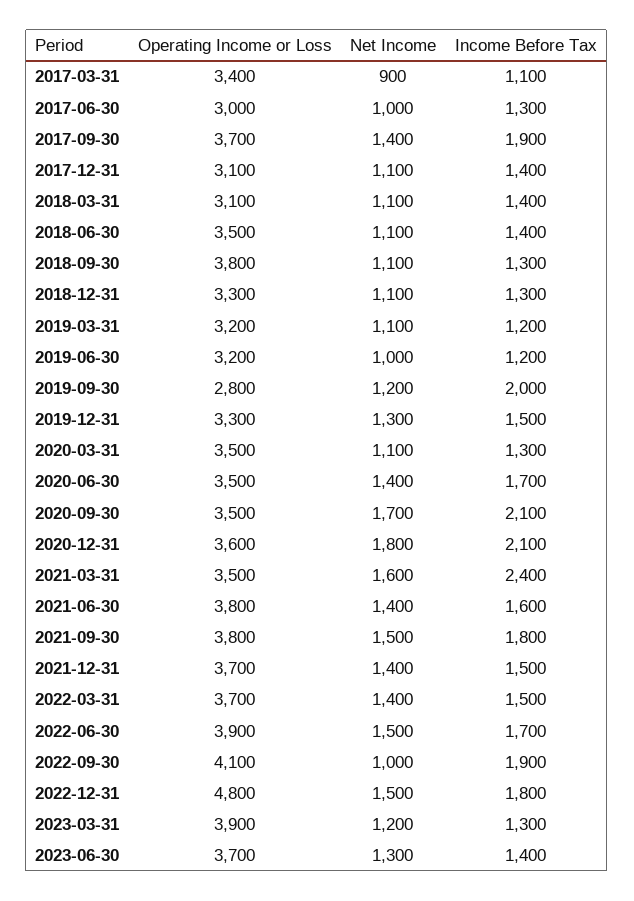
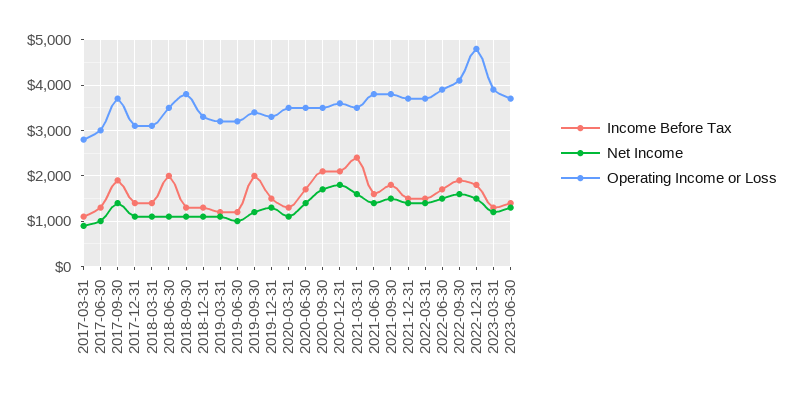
  {
    "Operating Income or Loss": {
-     "2017-03-31": 3400,
+     "2017-03-31": 2800,
      "2017-06-30": 3000,
      "2017-09-30": 3700,
      "2017-12-31": 3100,
      "2018-03-31": 3100,
      "2018-06-30": 3500,
      "2018-09-30": 3800,
      "2018-12-31": 3300,
      "2019-03-31": 3200,
      "2019-06-30": 3200,
-     "2019-09-30": 2800,
+     "2019-09-30": 3400,
      "2019-12-31": 3300,
      "2020-03-31": 3500,
      "2020-06-30": 3500,
      "2020-09-30": 3500,
      "2020-12-31": 3600,
      "2021-03-31": 3500,
      "2021-06-30": 3800,
      "2021-09-30": 3800,
      "2021-12-31": 3700,
      "2022-03-31": 3700,
      "2022-06-30": 3900,
      "2022-09-30": 4100,
      "2022-12-31": 4800,
      "2023-03-31": 3900,
      "2023-06-30": 3700
    },
    "Net Income": {
      "2017-03-31": 900,
      "2017-06-30": 1000,
      "2017-09-30": 1400,
      "2017-12-31": 1100,
      "2018-03-31": 1100,
      "2018-06-30": 1100,
      "2018-09-30": 1100,
      "2018-12-31": 1100,
      "2019-03-31": 1100,
      "2019-06-30": 1000,
      "2019-09-30": 1200,
      "2019-12-31": 1300,
      "2020-03-31": 1100,
      "2020-06-30": 1400,
      "2020-09-30": 1700,
      "2020-12-31": 1800,
      "2021-03-31": 1600,
      "2021-06-30": 1400,
      "2021-09-30": 1500,
      "2021-12-31": 1400,
      "2022-03-31": 1400,
      "2022-06-30": 1500,
-     "2022-09-30": 1000,
+     "2022-09-30": 1600,
      "2022-12-31": 1500,
      "2023-03-31": 1200,
      "2023-06-30": 1300
    },
    "Income Before Tax": {
      "2017-03-31": 1100,
      "2017-06-30": 1300,
      "2017-09-30": 1900,
      "2017-12-31": 1400,
      "2018-03-31": 1400,
-     "2018-06-30": 1400,
+     "2018-06-30": 2000,
      "2018-09-30": 1300,
      "2018-12-31": 1300,
      "2019-03-31": 1200,
      "2019-06-30": 1200,
      "2019-09-30": 2000,
      "2019-12-31": 1500,
      "2020-03-31": 1300,
      "2020-06-30": 1700,
      "2020-09-30": 2100,
      "2020-12-31": 2100,
      "2021-03-31": 2400,
      "2021-06-30": 1600,
      "2021-09-30": 1800,
      "2021-12-31": 1500,
      "2022-03-31": 1500,
      "2022-06-30": 1700,
      "2022-09-30": 1900,
      "2022-12-31": 1800,
      "2023-03-31": 1300,
      "2023-06-30": 1400
    }
  }

